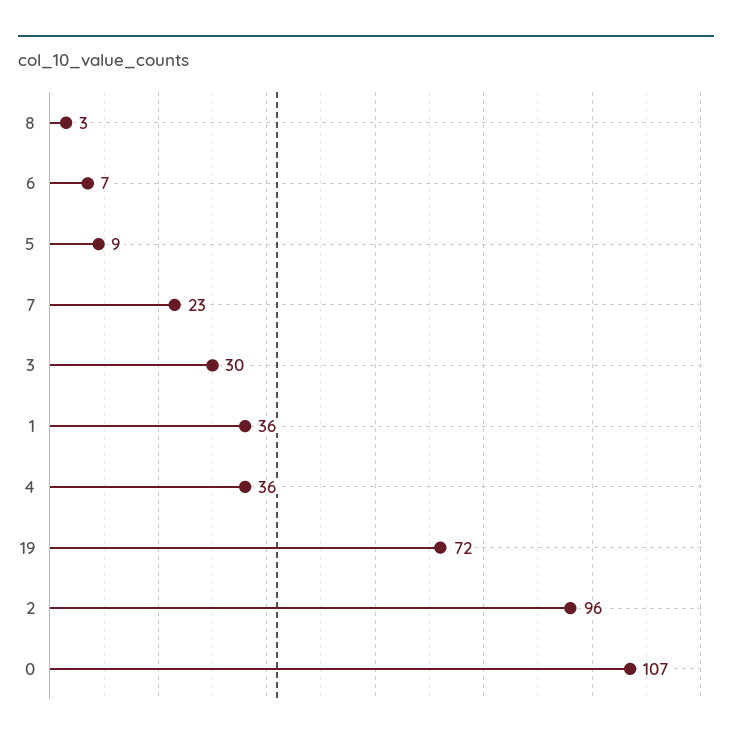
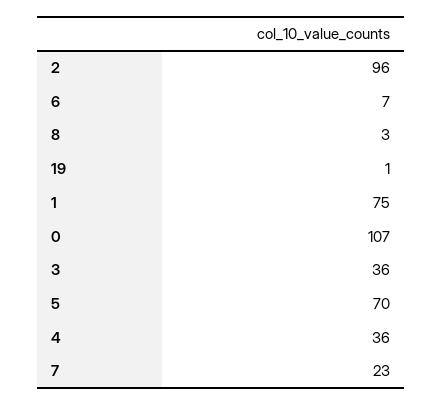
  {
    "8": 3,
    "6": 7,
-   "5": 9,
+   "5": 70,
    "7": 23,
-   "3": 30,
+   "3": 36,
-   "1": 36,
+   "1": 75,
    "4": 36,
-   "19": 72,
+   "19": 1,
    "2": 96,
    "0": 107
  }

